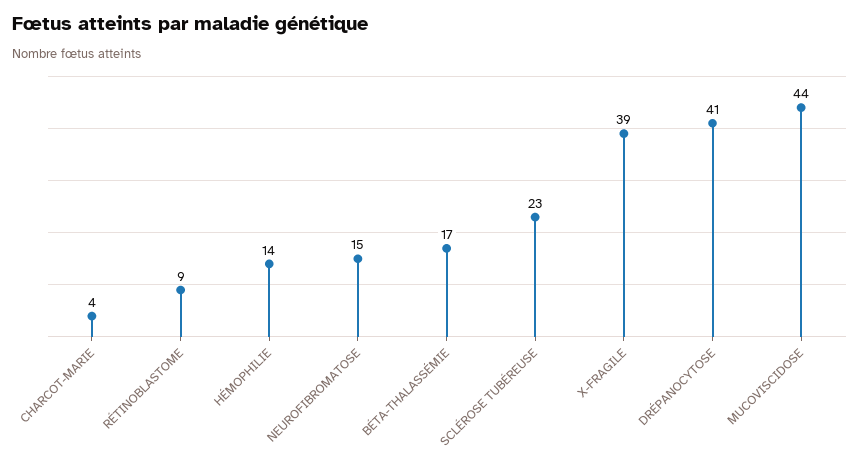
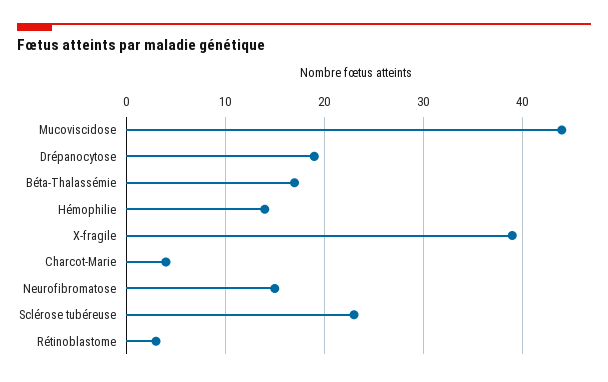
  {
    "CHARCOT-MARIE": 4,
-   "RÉTINOBLASTOME": 9,
+   "RÉTINOBLASTOME": 3,
    "HÉMOPHILIE": 14,
    "NEUROFIBROMATOSE": 15,
    "BÉTA-THALASSÉMIE": 17,
    "SCLÉROSE TUBÉREUSE": 23,
    "X-FRAGILE": 39,
-   "DRÉPANOCYTOSE": 41,
+   "DRÉPANOCYTOSE": 19,
    "MUCOVISCIDOSE": 44
  }

